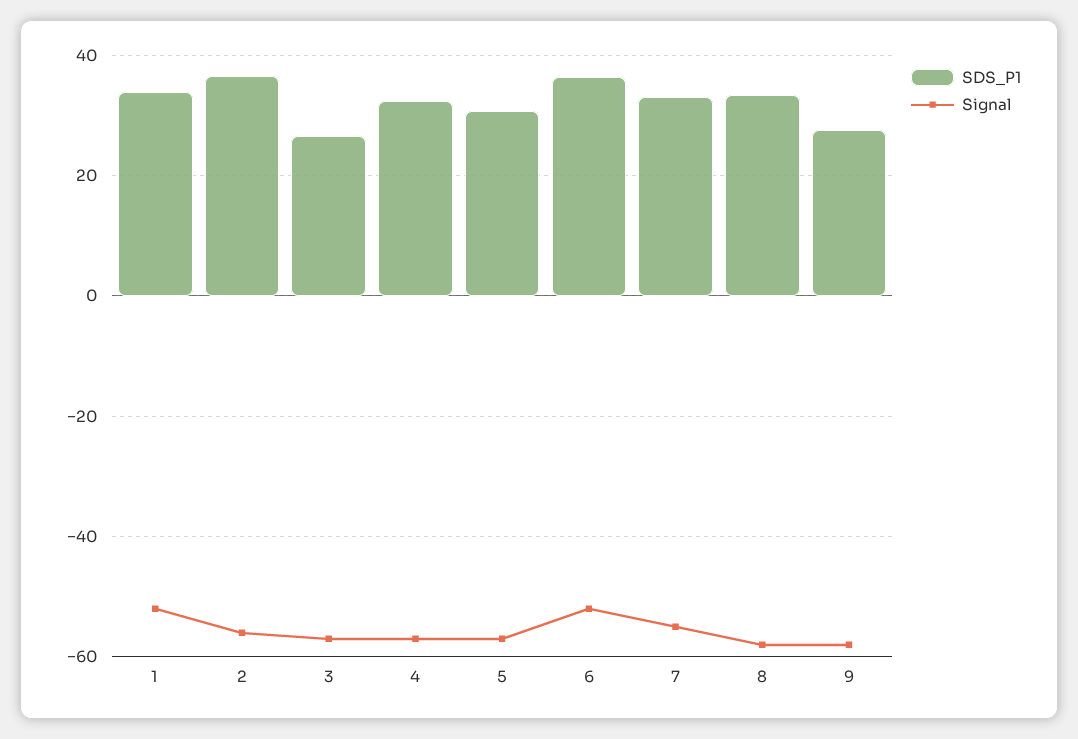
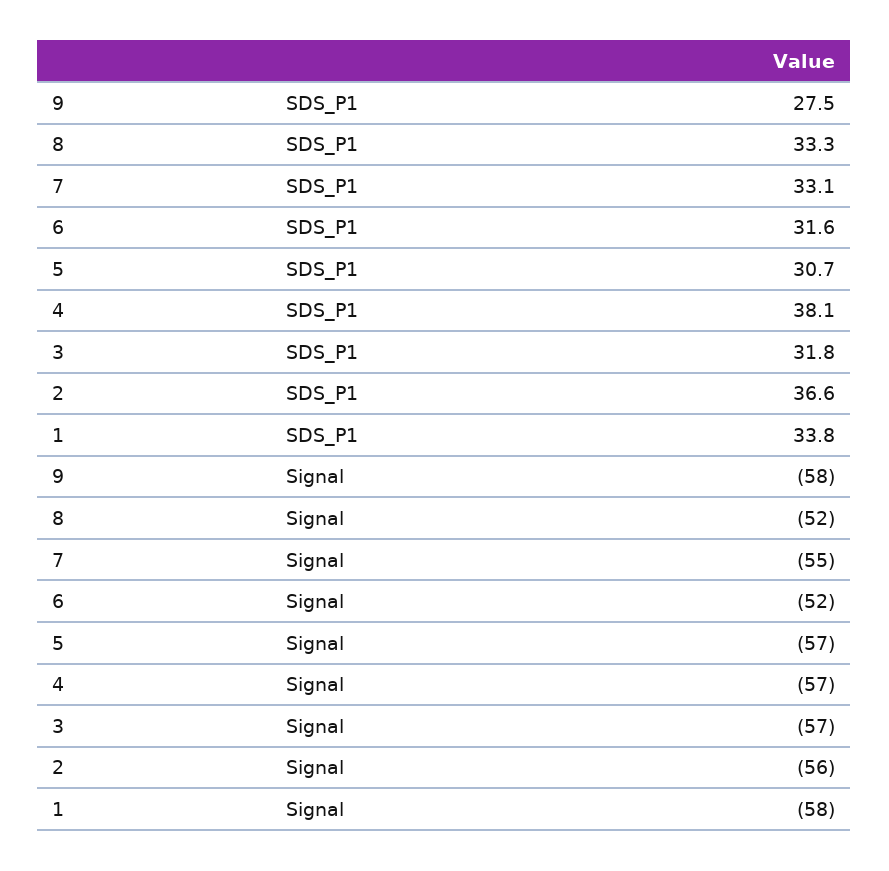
  {
    "SDS_P1": {
      "1": 33.8,
      "2": 36.6,
-     "3": 26,
+     "3": 31.8,
-     "4": 32,
+     "4": 38.1,
      "5": 30.7,
-     "6": 36,
+     "6": 31.6,
      "7": 33.1,
      "8": 33.3,
      "9": 27.5
    },
    "Signal": {
-     "1": -52,
+     "1": -58,
      "2": -56,
      "3": -57,
      "4": -57,
      "5": -57,
      "6": -52,
      "7": -55,
-     "8": -58,
+     "8": -52,
      "9": -58
    }
  }

